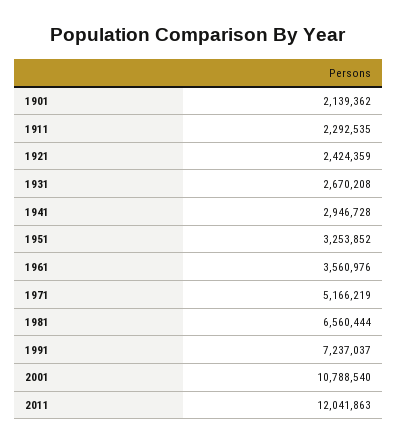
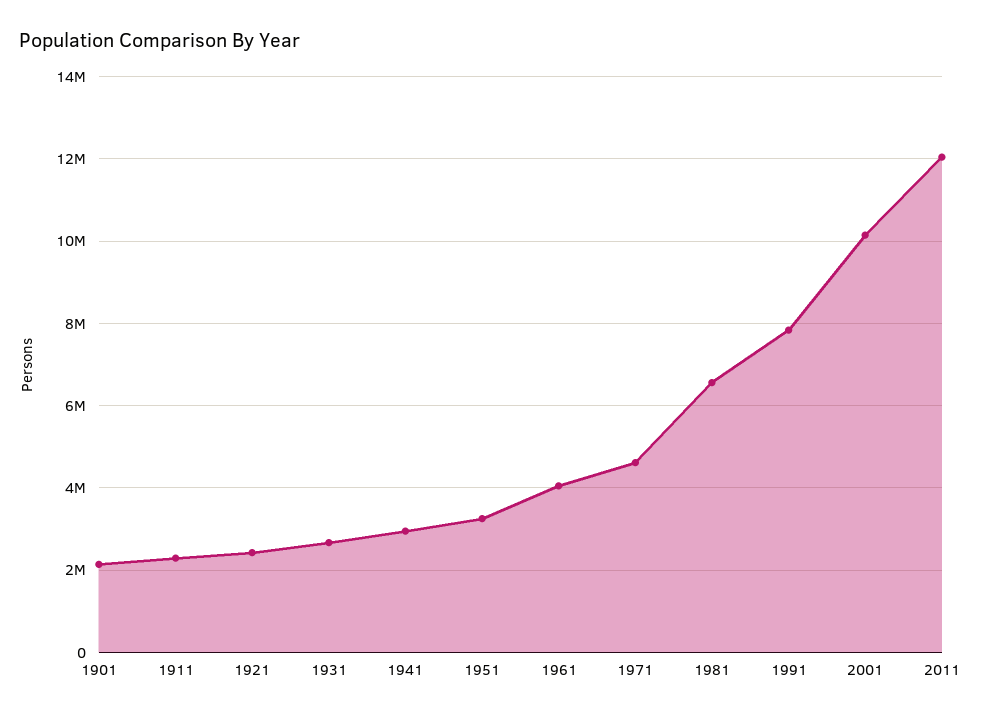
  {
    "1901": 2139362,
    "1911": 2292535,
    "1921": 2424359,
    "1931": 2670208,
    "1941": 2946728,
    "1951": 3253852,
-   "1961": 3560976,
+   "1961": 4000000,
-   "1971": 5166219,
+   "1971": 4600000,
    "1981": 6560444,
-   "1991": 7237037,
+   "1991": 7800000,
-   "2001": 10788540,
+   "2001": 10200000,
    "2011": 12041863
  }

